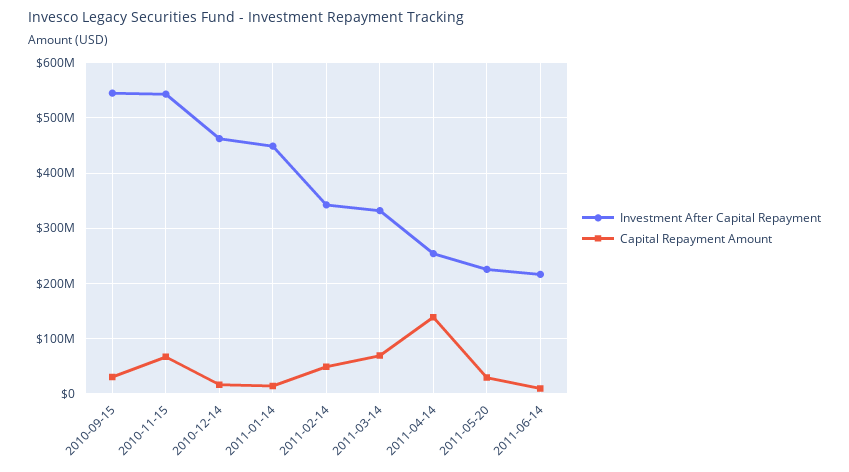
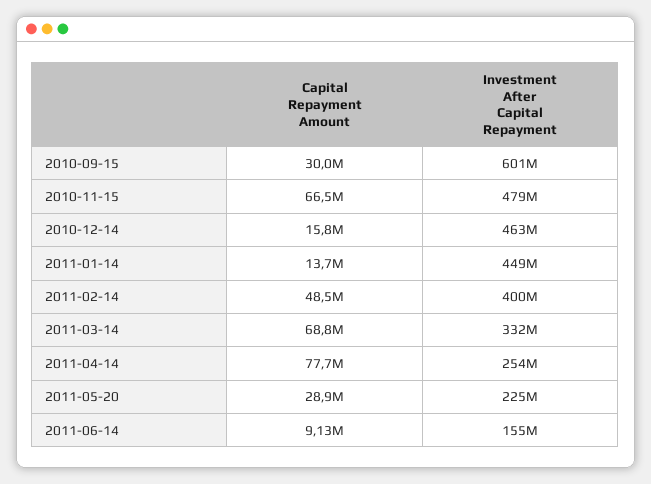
  {
    "Investment After Capital Repayment": {
-     "2010-09-15": 540000000,
+     "2010-09-15": 601000000,
-     "2010-11-15": 540000000,
+     "2010-11-15": 479000000,
      "2010-12-14": 463000000,
      "2011-01-14": 449000000,
-     "2011-02-14": 340000000,
+     "2011-02-14": 400000000,
      "2011-03-14": 332000000,
      "2011-04-14": 254000000,
      "2011-05-20": 225000000,
-     "2011-06-14": 220000000
+     "2011-06-14": 155000000
    },
    "Capital Repayment Amount": {
      "2010-09-15": 30000000,
      "2010-11-15": 66500000,
      "2010-12-14": 15800000,
      "2011-01-14": 13700000,
      "2011-02-14": 48500000,
      "2011-03-14": 68800000,
-     "2011-04-14": 140000000,
+     "2011-04-14": 77700000,
      "2011-05-20": 28900000,
      "2011-06-14": 9130000
    }
  }

